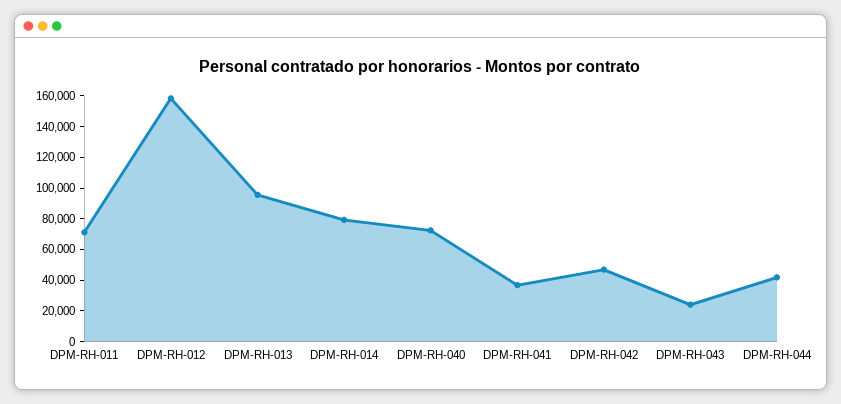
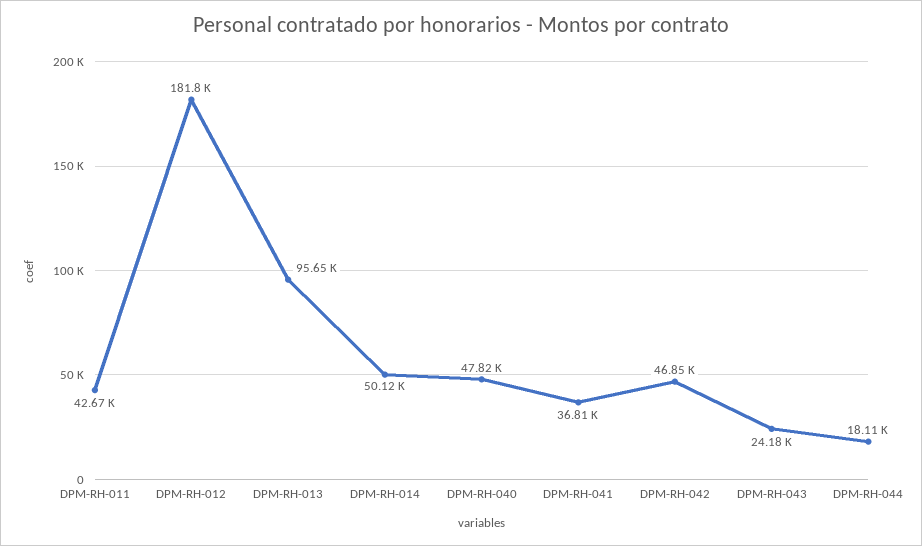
  {
-   "DPM-RH-011": 70000,
+   "DPM-RH-011": 42670,
-   "DPM-RH-012": 160000,
+   "DPM-RH-012": 181800,
    "DPM-RH-013": 95650,
-   "DPM-RH-014": 80000,
+   "DPM-RH-014": 50120,
-   "DPM-RH-040": 70000,
+   "DPM-RH-040": 47820,
    "DPM-RH-041": 36810,
    "DPM-RH-042": 46850,
    "DPM-RH-043": 24180,
-   "DPM-RH-044": 40000
+   "DPM-RH-044": 18110
  }

